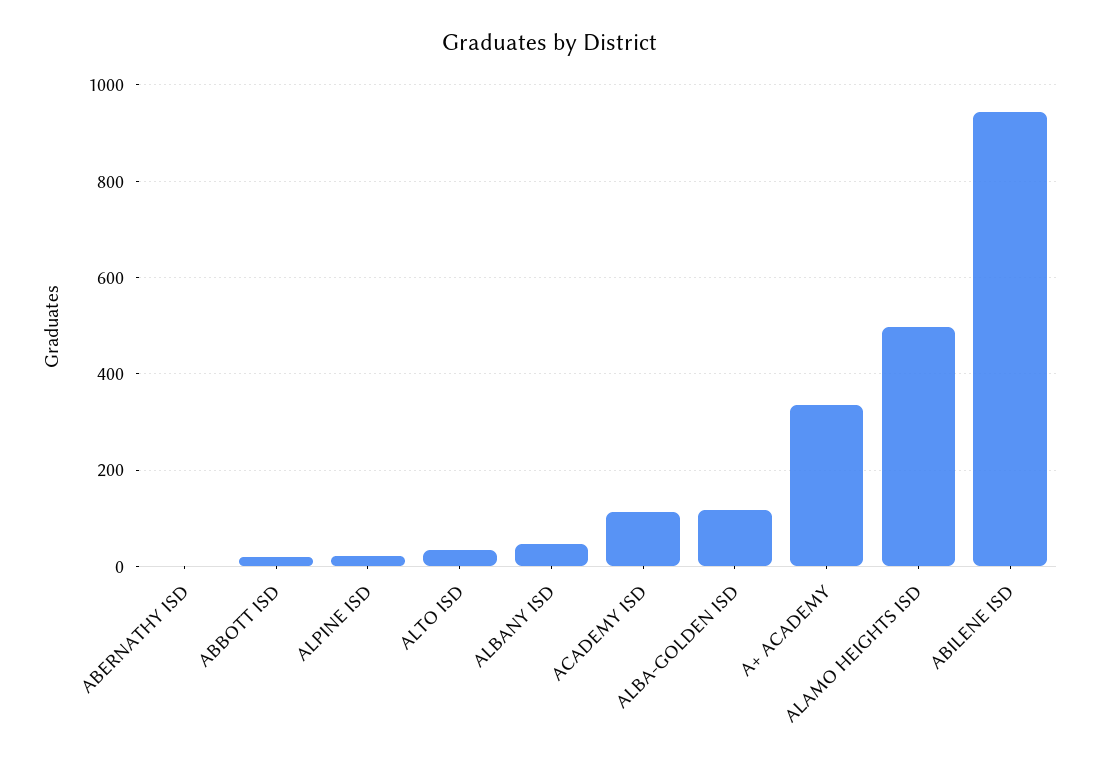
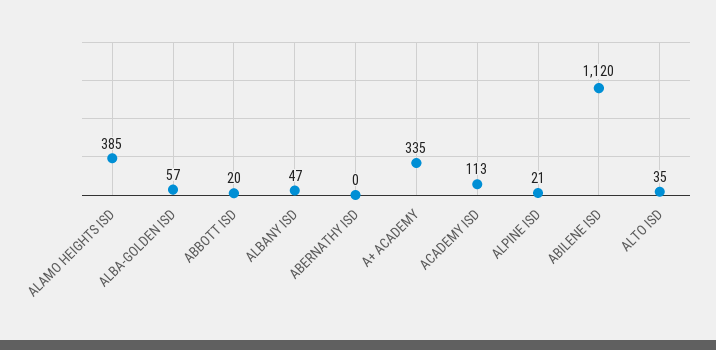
  {
    "ABERNATHY ISD": 0,
    "ABBOTT ISD": 20,
    "ALPINE ISD": 21,
    "ALTO ISD": 35,
    "ALBANY ISD": 47,
    "ACADEMY ISD": 113,
-   "ALBA-GOLDEN ISD": 120,
+   "ALBA-GOLDEN ISD": 57,
    "A+ ACADEMY": 335,
-   "ALAMO HEIGHTS ISD": 500,
+   "ALAMO HEIGHTS ISD": 385,
-   "ABILENE ISD": 940
+   "ABILENE ISD": 1120
  }

